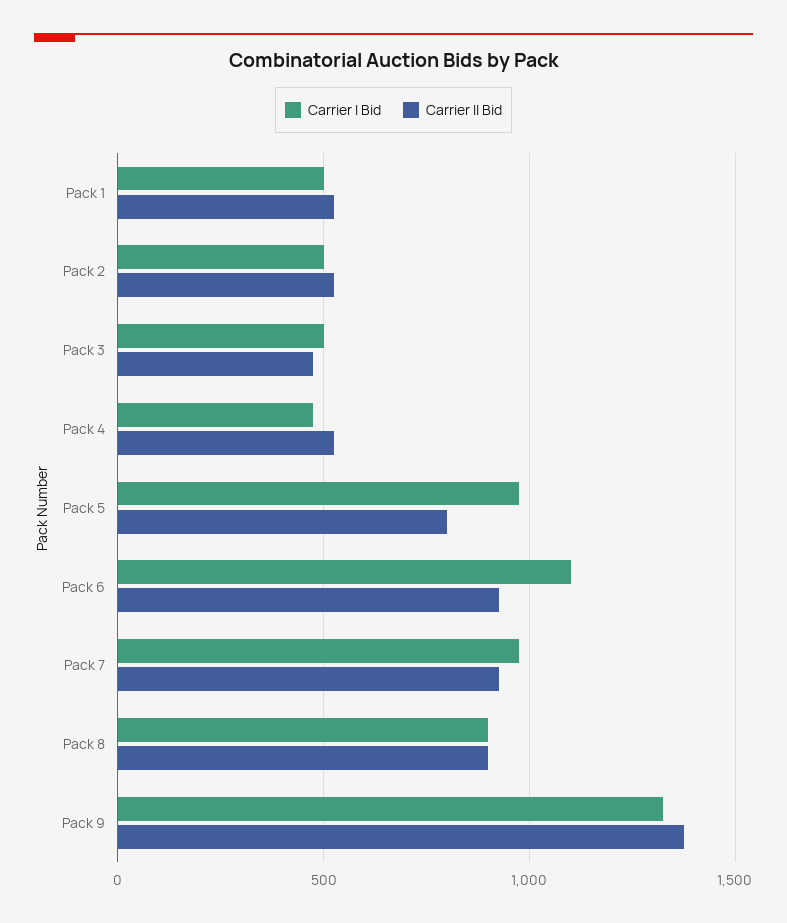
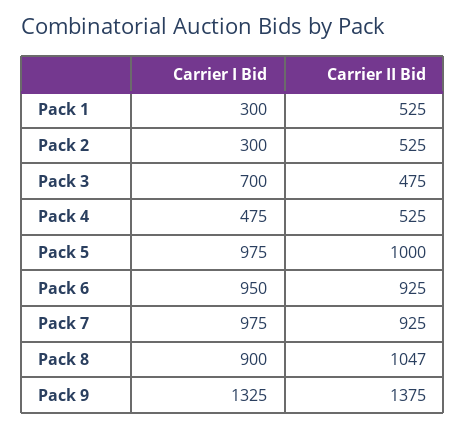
  {
    "Carrier I Bid": {
-     "Pack 1": 500,
+     "Pack 1": 300,
-     "Pack 2": 500,
+     "Pack 2": 300,
-     "Pack 3": 500,
+     "Pack 3": 700,
      "Pack 4": 475,
      "Pack 5": 975,
-     "Pack 6": 1100,
+     "Pack 6": 950,
      "Pack 7": 975,
      "Pack 8": 900,
      "Pack 9": 1325
    },
    "Carrier II Bid": {
      "Pack 1": 525,
      "Pack 2": 525,
      "Pack 3": 475,
      "Pack 4": 525,
-     "Pack 5": 800,
+     "Pack 5": 1000,
      "Pack 6": 925,
      "Pack 7": 925,
-     "Pack 8": 900,
+     "Pack 8": 1047,
      "Pack 9": 1375
    }
  }

